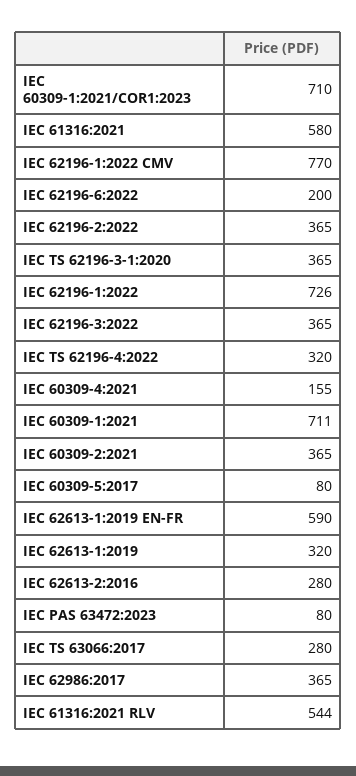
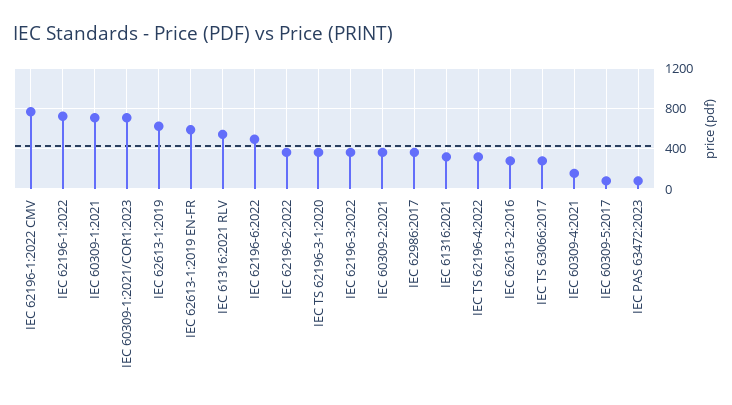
  {
    "IEC 60309-1:2021/COR1:2023": 710,
-   "IEC 61316:2021": 580,
+   "IEC 61316:2021": 300,
    "IEC 62196-1:2022 CMV": 770,
-   "IEC 62196-6:2022": 200,
+   "IEC 62196-6:2022": 500,
    "IEC 62196-2:2022": 365,
    "IEC TS 62196-3-1:2020": 365,
    "IEC 62196-1:2022": 726,
    "IEC 62196-3:2022": 365,
    "IEC TS 62196-4:2022": 320,
    "IEC 60309-4:2021": 155,
    "IEC 60309-1:2021": 711,
    "IEC 60309-2:2021": 365,
    "IEC 60309-5:2017": 80,
    "IEC 62613-1:2019 EN-FR": 590,
-   "IEC 62613-1:2019": 320,
+   "IEC 62613-1:2019": 600,
    "IEC 62613-2:2016": 280,
    "IEC PAS 63472:2023": 80,
    "IEC TS 63066:2017": 280,
    "IEC 62986:2017": 365,
    "IEC 61316:2021 RLV": 544
  }

